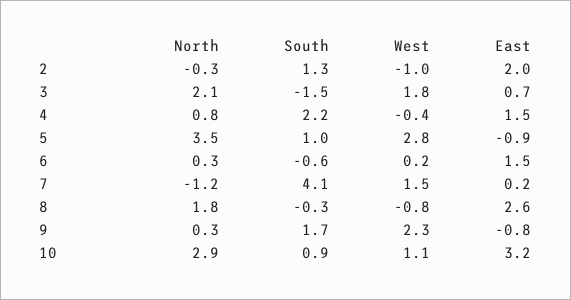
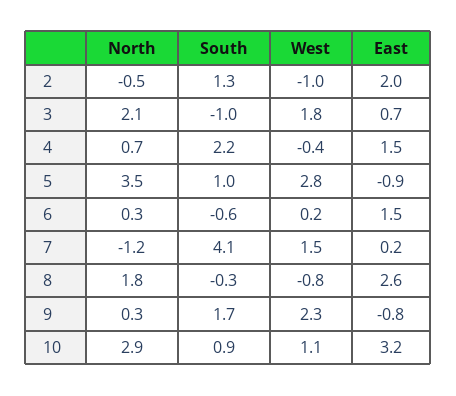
  {
    "North": {
-     "2": -0.3,
+     "2": -0.5,
      "3": 2.1,
-     "4": 0.8,
+     "4": 0.7,
      "5": 3.5,
      "6": 0.3,
      "7": -1.2,
      "8": 1.8,
      "9": 0.3,
      "10": 2.9
    },
    "South": {
      "2": 1.3,
-     "3": -1.5,
+     "3": -1,
      "4": 2.2,
      "5": 1,
      "6": -0.6,
      "7": 4.1,
      "8": -0.3,
      "9": 1.7,
      "10": 0.9
    },
    "West": {
      "2": -1,
      "3": 1.8,
      "4": -0.4,
      "5": 2.8,
      "6": 0.2,
      "7": 1.5,
      "8": -0.8,
      "9": 2.3,
      "10": 1.1
    },
    "East": {
      "2": 2,
      "3": 0.7,
      "4": 1.5,
      "5": -0.9,
      "6": 1.5,
      "7": 0.2,
      "8": 2.6,
      "9": -0.8,
      "10": 3.2
    }
  }

